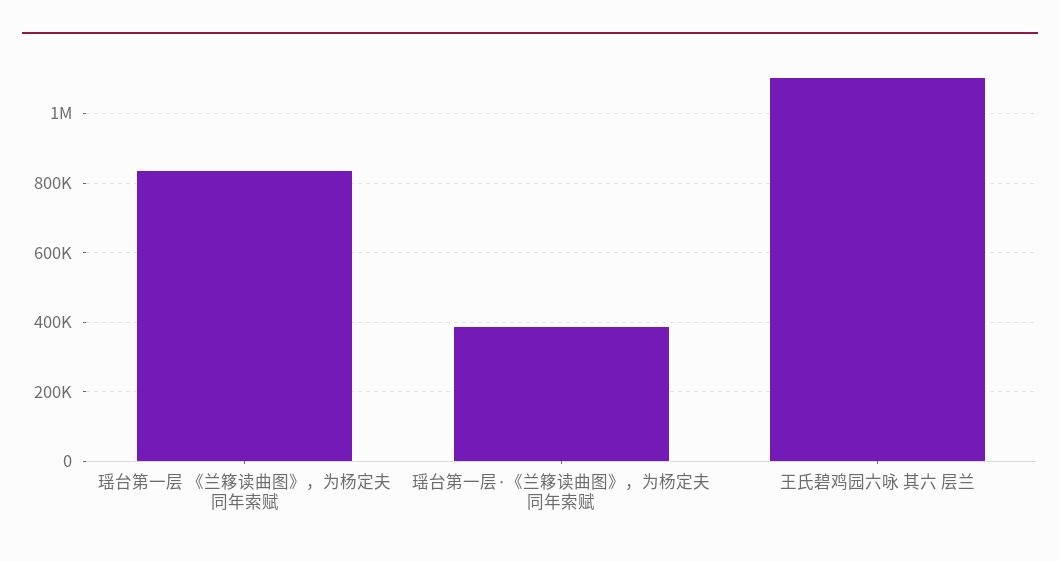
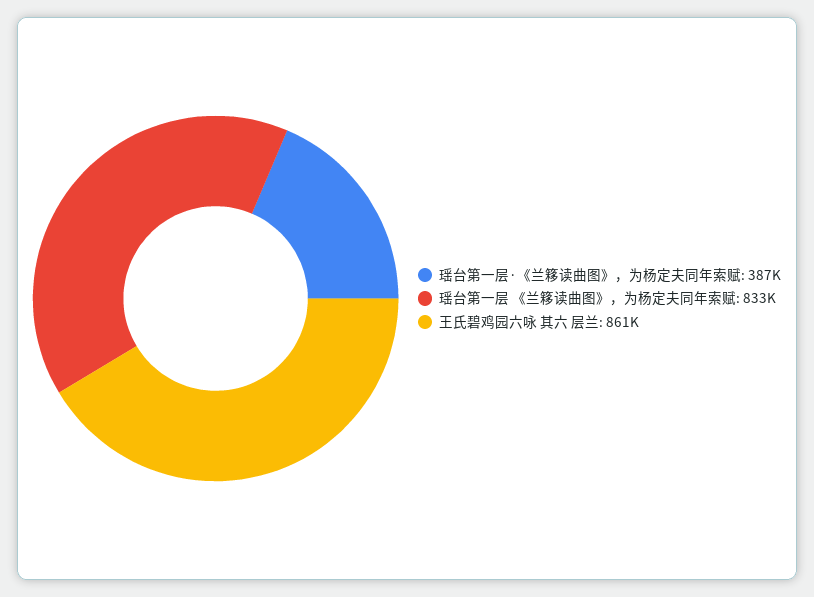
  {
    "瑶台第一层 《兰簃读曲图》，为杨定夫同年索赋": 833000,
    "瑶台第一层·《兰簃读曲图》，为杨定夫同年索赋": 387000,
-   "王氏碧鸡园六咏 其六 层兰": 1100000
+   "王氏碧鸡园六咏 其六 层兰": 861000
  }

